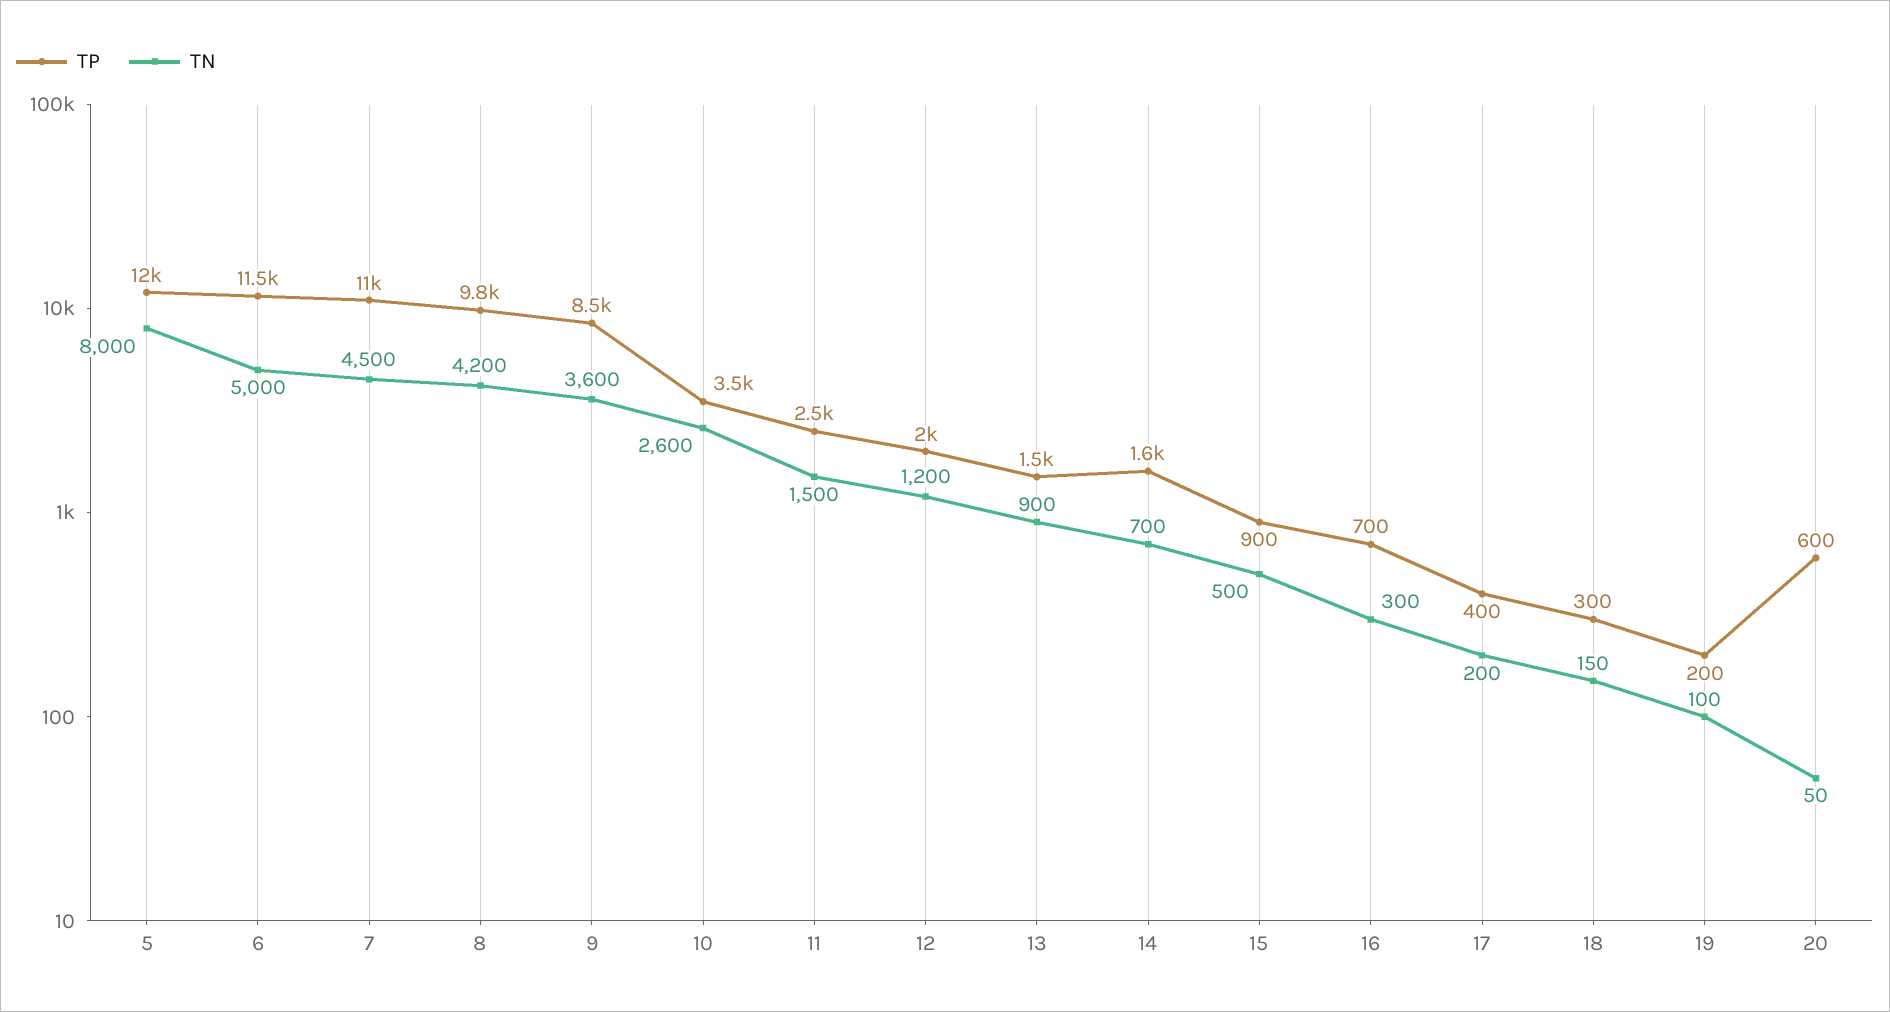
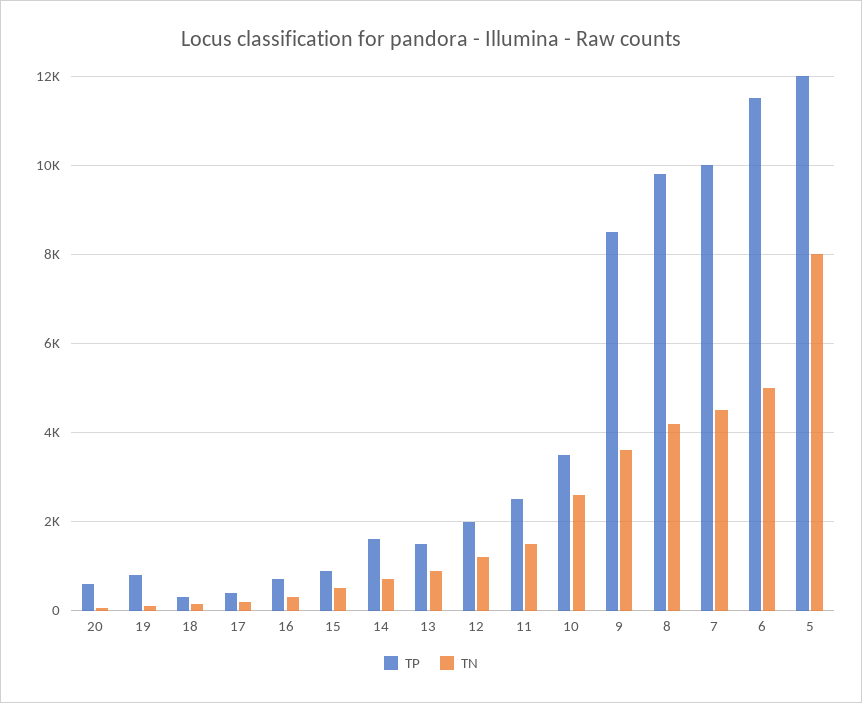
  {
    "TP": {
      "5": 12000,
      "6": 11500,
-     "7": 11000,
+     "7": 10000,
      "8": 9800,
      "9": 8500,
      "10": 3500,
      "11": 2500,
      "12": 2000,
      "13": 1500,
      "14": 1600,
      "15": 900,
      "16": 700,
      "17": 400,
      "18": 300,
-     "19": 200,
+     "19": 800,
      "20": 600
    },
    "TN": {
      "5": 8000,
      "6": 5000,
      "7": 4500,
      "8": 4200,
      "9": 3600,
      "10": 2600,
      "11": 1500,
      "12": 1200,
      "13": 900,
      "14": 700,
      "15": 500,
      "16": 300,
      "17": 200,
      "18": 150,
      "19": 100,
      "20": 50
    }
  }

